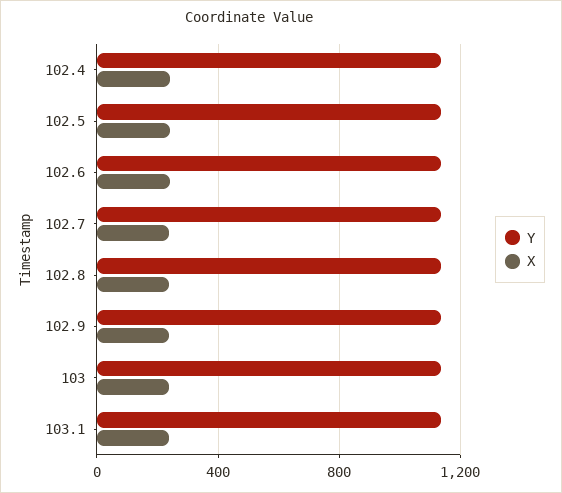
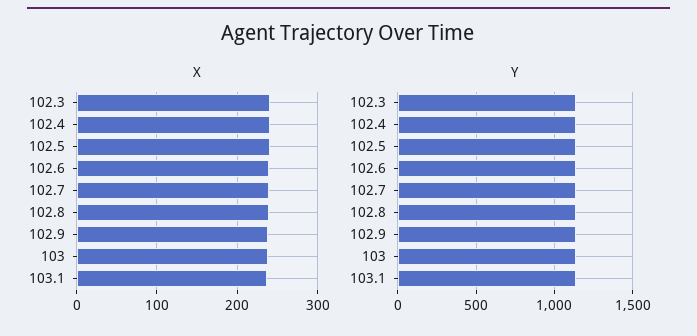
  {
    "Y": {
      "102.4": 1150,
      "102.5": 1150,
      "102.6": 1150,
      "102.7": 1150,
      "102.8": 1150,
      "102.9": 1150,
      "103": 1150,
-     "103.1": 1150
+     "103.1": 1150,
+     "102.3": 1150
    },
    "X": {
      "102.4": 240,
      "102.5": 240,
      "102.6": 240,
      "102.7": 240,
      "102.8": 240,
      "102.9": 240,
      "103": 240,
-     "103.1": 240
+     "103.1": 240,
+     "102.3": 240
    }
  }

